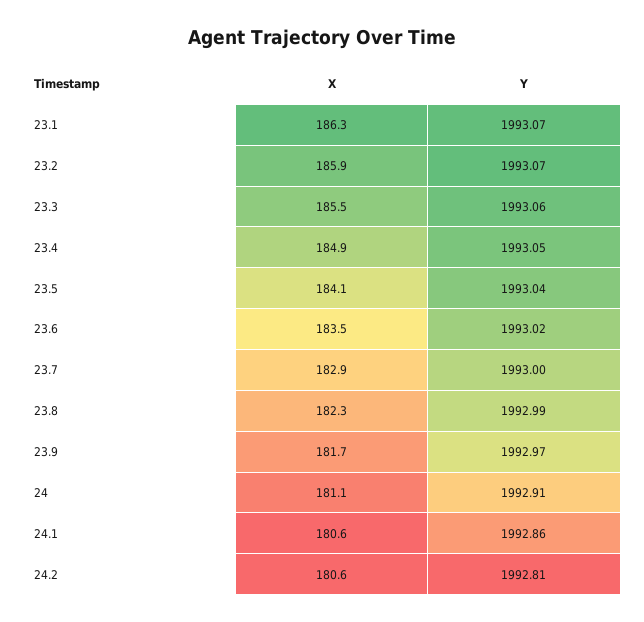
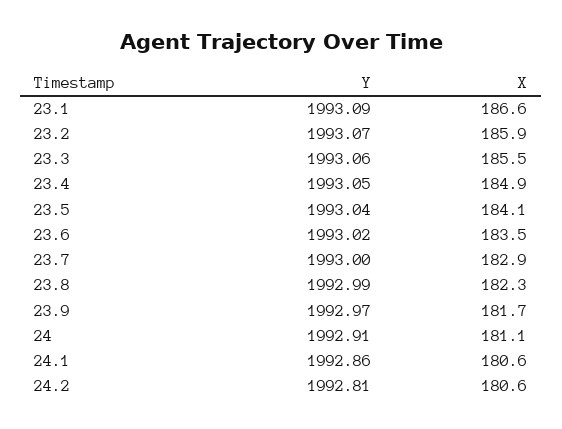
  {
    "X": {
-     "23.1": 186.3,
+     "23.1": 186.6,
      "23.2": 185.9,
      "23.3": 185.5,
      "23.4": 184.9,
      "23.5": 184.1,
      "23.6": 183.5,
      "23.7": 182.9,
      "23.8": 182.3,
      "23.9": 181.7,
      "24": 181.1,
      "24.1": 180.6,
      "24.2": 180.6
    },
    "Y": {
-     "23.1": 1993.07,
+     "23.1": 1993.09,
      "23.2": 1993.07,
      "23.3": 1993.06,
      "23.4": 1993.05,
      "23.5": 1993.04,
      "23.6": 1993.02,
      "23.7": 1993,
      "23.8": 1992.99,
      "23.9": 1992.97,
      "24": 1992.91,
      "24.1": 1992.86,
      "24.2": 1992.81
    }
  }

